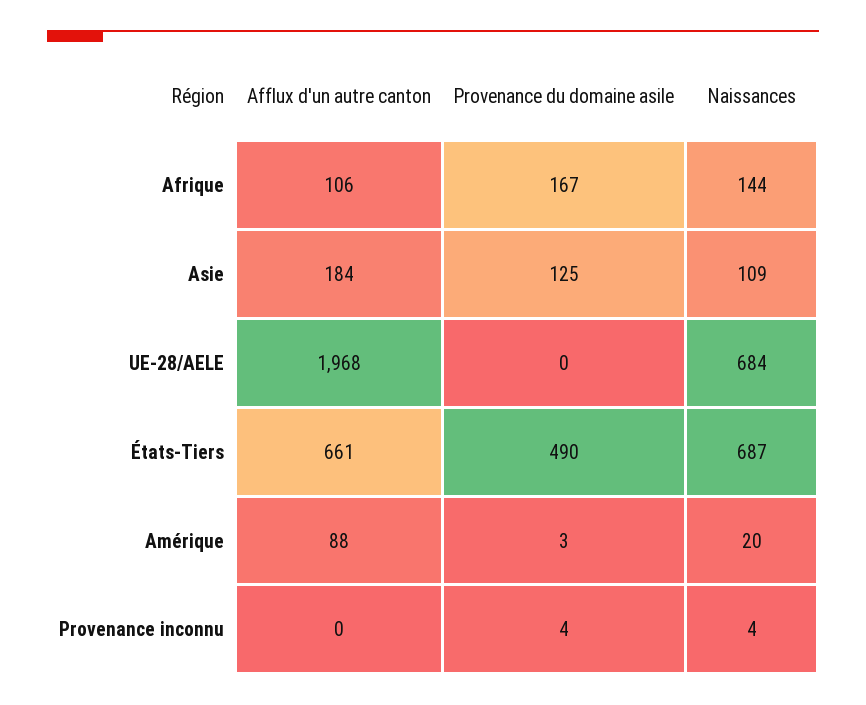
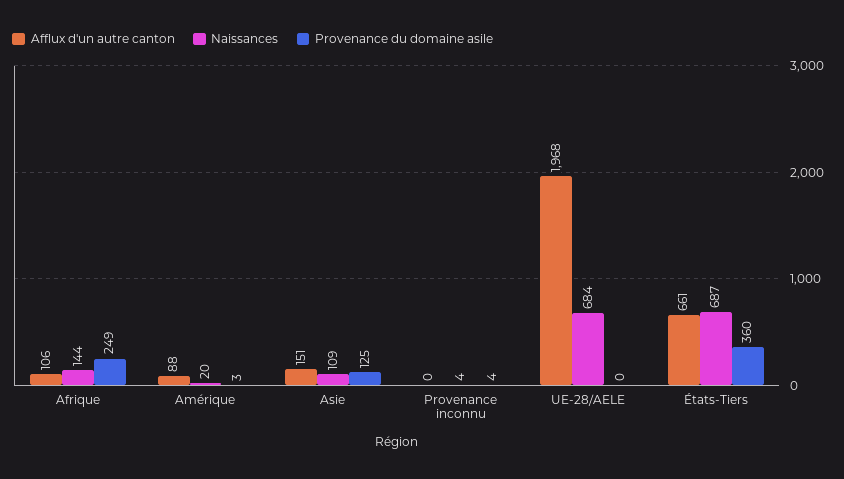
  {
    "Afflux d'un autre canton": {
      "Afrique": 106,
-     "Asie": 184,
+     "Asie": 151,
      "UE-28/AELE": 1968,
      "États-Tiers": 661,
      "Amérique": 88,
      "Provenance inconnu": 0
    },
    "Provenance du domaine asile": {
-     "Afrique": 167,
+     "Afrique": 249,
      "Asie": 125,
      "UE-28/AELE": 0,
-     "États-Tiers": 490,
+     "États-Tiers": 360,
      "Amérique": 3,
      "Provenance inconnu": 4
    },
    "Naissances": {
      "Afrique": 144,
      "Asie": 109,
      "UE-28/AELE": 684,
      "États-Tiers": 687,
      "Amérique": 20,
      "Provenance inconnu": 4
    }
  }

